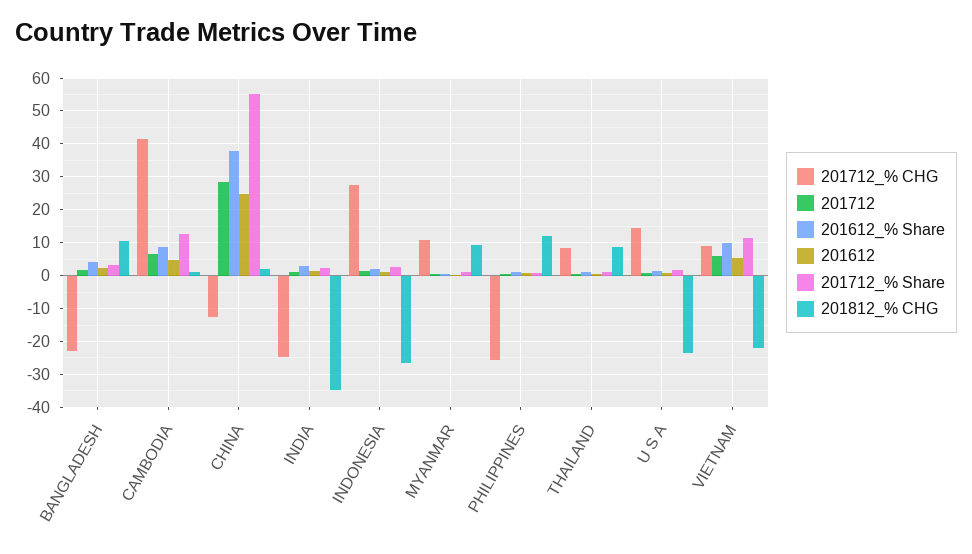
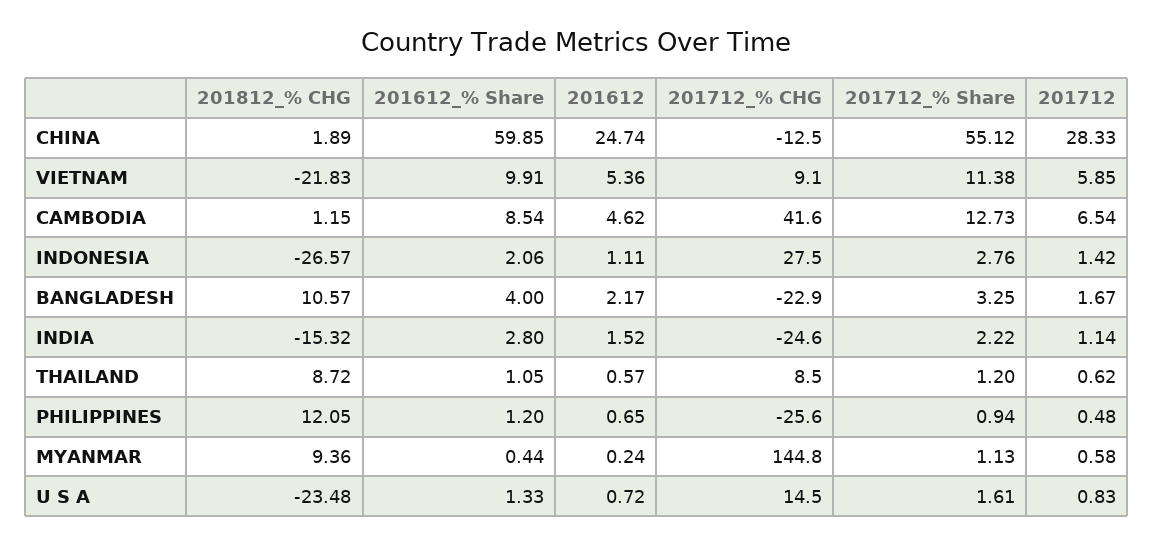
  {
    "201712_% CHG": {
      "BANGLADESH": -22.9,
      "CAMBODIA": 41.6,
      "CHINA": -12.5,
      "INDIA": -24.6,
      "INDONESIA": 27.5,
-     "MYANMAR": 10,
+     "MYANMAR": 144.8,
      "PHILIPPINES": -25.6,
      "THAILAND": 8.5,
      "U S A": 14.5,
      "VIETNAM": 9.1
    },
    "201712": {
      "BANGLADESH": 1.67,
      "CAMBODIA": 6.54,
      "CHINA": 28.33,
      "INDIA": 1.14,
      "INDONESIA": 1.42,
      "MYANMAR": 0.58,
      "PHILIPPINES": 0.48,
      "THAILAND": 0.62,
      "U S A": 0.83,
      "VIETNAM": 5.85
    },
    "201612_% Share": {
      "BANGLADESH": 4,
      "CAMBODIA": 8.54,
-     "CHINA": 38,
+     "CHINA": 59.85,
      "INDIA": 2.8,
      "INDONESIA": 2.06,
      "MYANMAR": 0.44,
      "PHILIPPINES": 1.2,
      "THAILAND": 1.05,
      "U S A": 1.33,
      "VIETNAM": 9.91
    },
    "201612": {
      "BANGLADESH": 2.17,
      "CAMBODIA": 4.62,
      "CHINA": 24.74,
      "INDIA": 1.52,
      "INDONESIA": 1.11,
      "MYANMAR": 0.24,
      "PHILIPPINES": 0.65,
      "THAILAND": 0.57,
      "U S A": 0.72,
      "VIETNAM": 5.36
    },
    "201712_% Share": {
      "BANGLADESH": 3.25,
      "CAMBODIA": 12.73,
      "CHINA": 55.12,
      "INDIA": 2.22,
      "INDONESIA": 2.76,
      "MYANMAR": 1.13,
      "PHILIPPINES": 0.94,
      "THAILAND": 1.2,
      "U S A": 1.61,
      "VIETNAM": 11.38
    },
    "201812_% CHG": {
      "BANGLADESH": 10.57,
      "CAMBODIA": 1.15,
      "CHINA": 1.89,
-     "INDIA": -34,
+     "INDIA": -15.32,
      "INDONESIA": -26.57,
      "MYANMAR": 9.36,
      "PHILIPPINES": 12.05,
      "THAILAND": 8.72,
      "U S A": -23.48,
      "VIETNAM": -21.83
    }
  }

